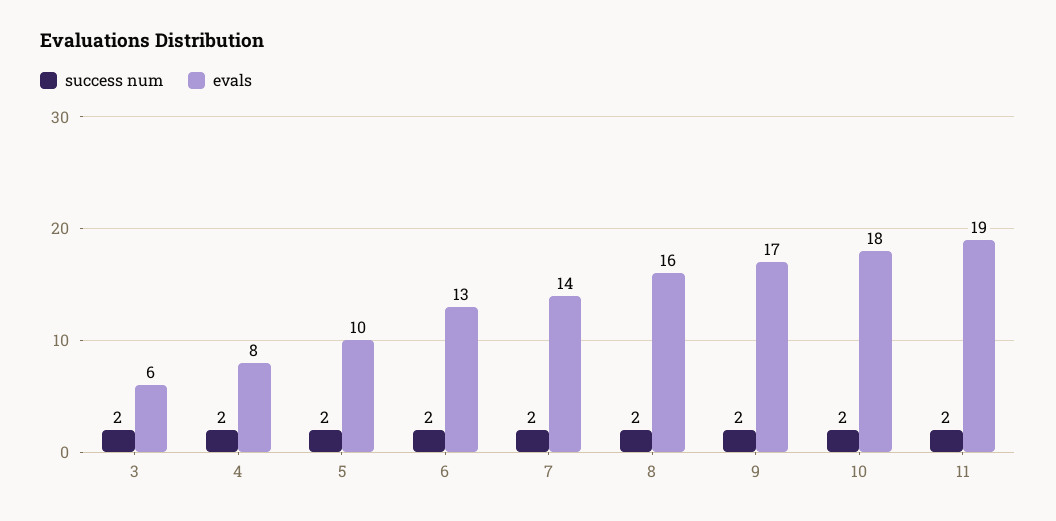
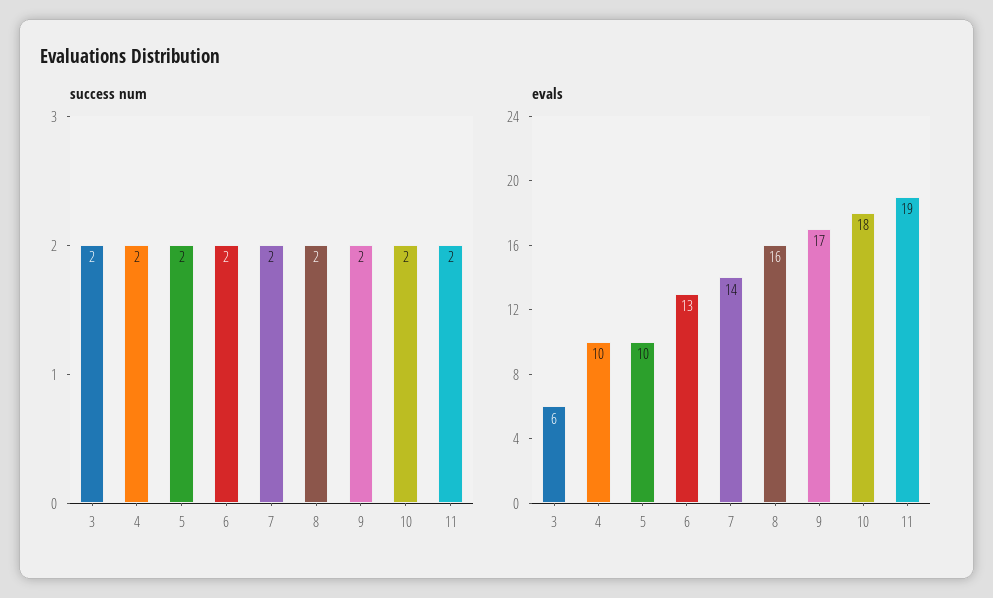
  {
    "success num": {
      "3": 2,
      "4": 2,
      "5": 2,
      "6": 2,
      "7": 2,
      "8": 2,
      "9": 2,
      "10": 2,
      "11": 2
    },
    "evals": {
      "3": 6,
-     "4": 8,
+     "4": 10,
      "5": 10,
      "6": 13,
      "7": 14,
      "8": 16,
      "9": 17,
      "10": 18,
      "11": 19
    }
  }

